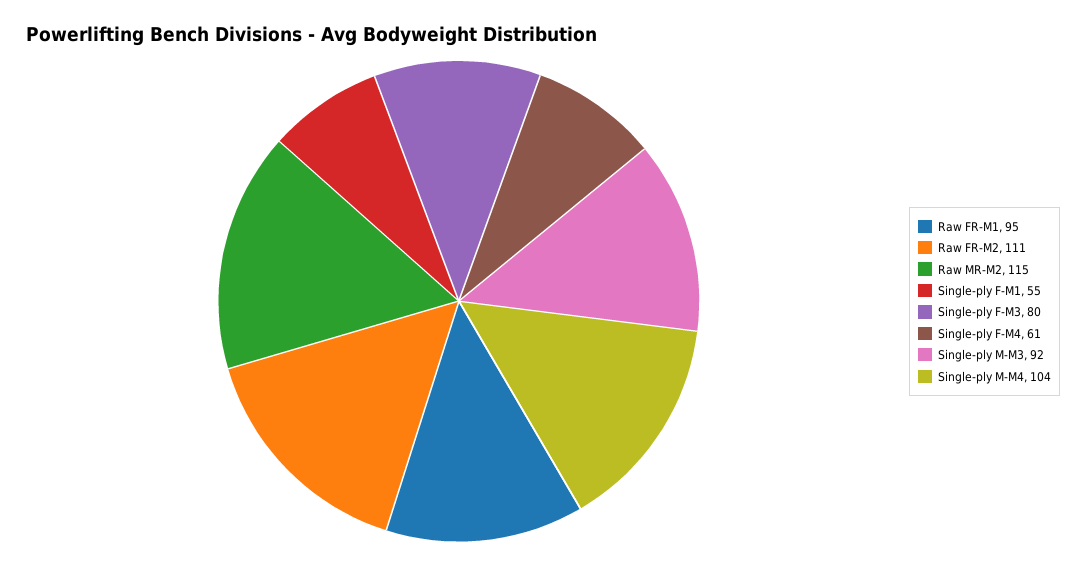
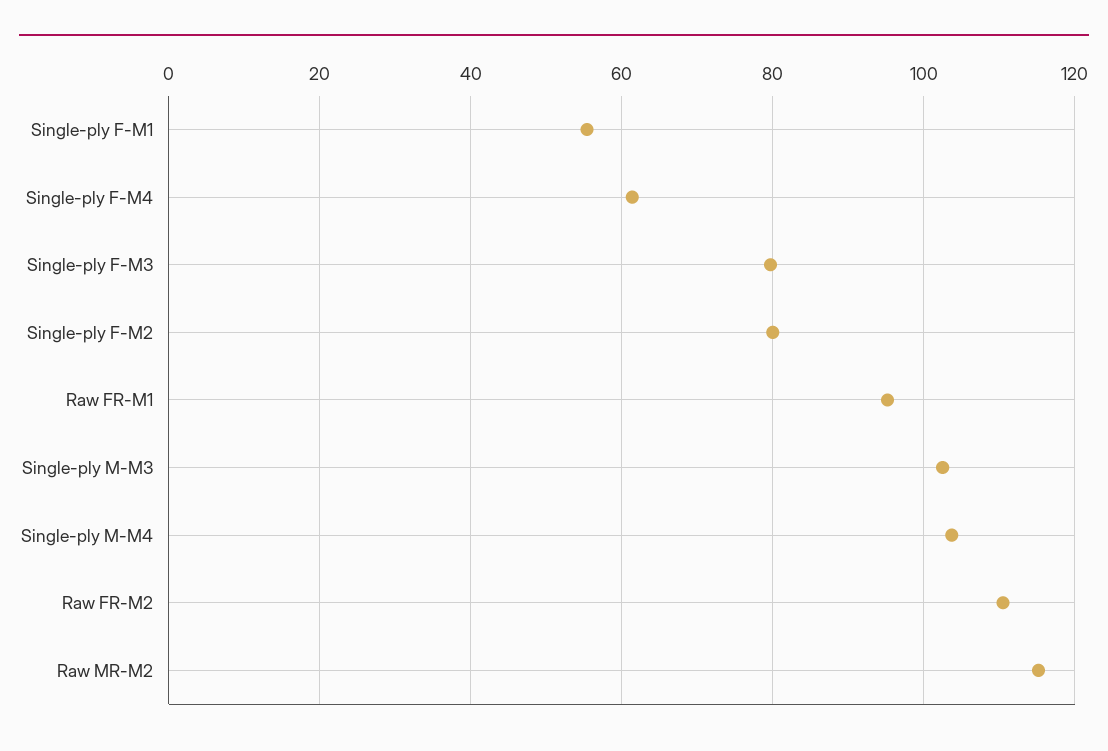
  {
    "Raw FR-M1": 95,
    "Raw FR-M2": 111,
    "Raw MR-M2": 115,
    "Single-ply F-M1": 55,
    "Single-ply F-M3": 80,
    "Single-ply F-M4": 61,
-   "Single-ply M-M3": 92,
+   "Single-ply M-M3": 102,
-   "Single-ply M-M4": 104
+   "Single-ply M-M4": 104,
+   "Single-ply F-M2": 80
  }

